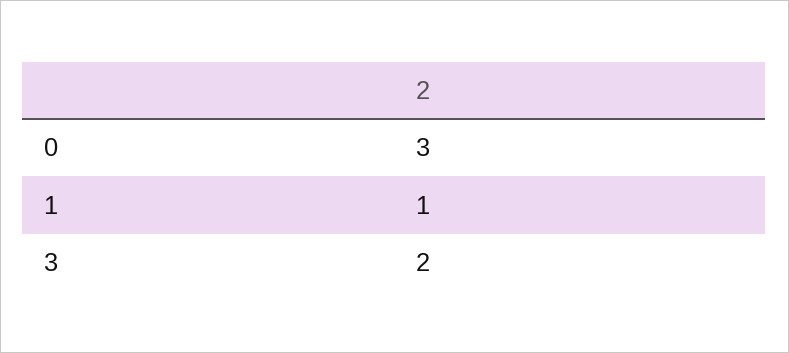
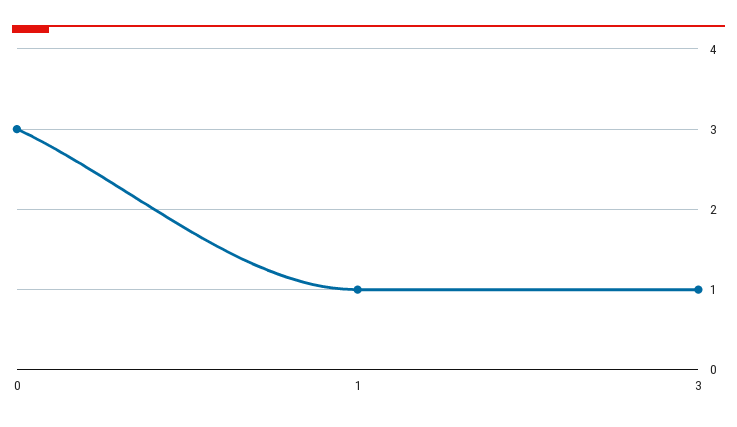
  {
    "0": 3,
    "1": 1,
-   "3": 2
+   "3": 1
  }

